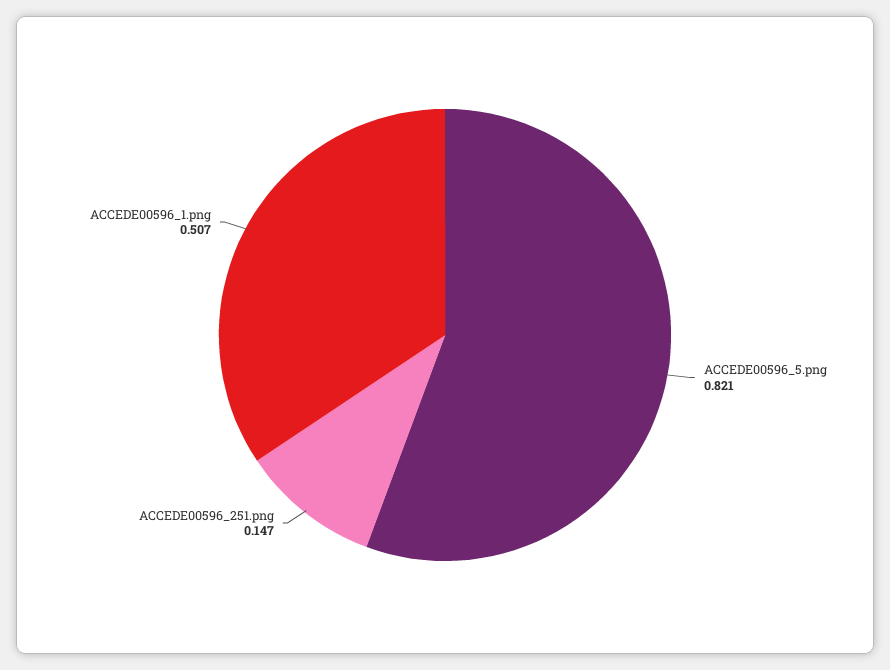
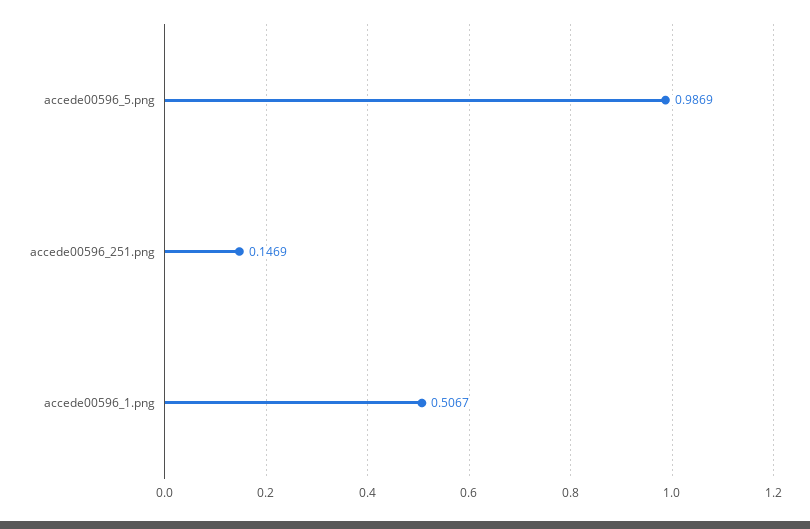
  {
-   "ACCEDE00596_5.png": 0.821,
+   "ACCEDE00596_5.png": 0.9869,
    "ACCEDE00596_251.png": 0.1469,
    "ACCEDE00596_1.png": 0.5067
  }

